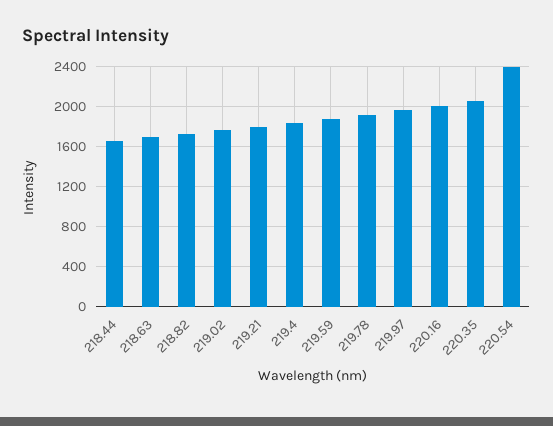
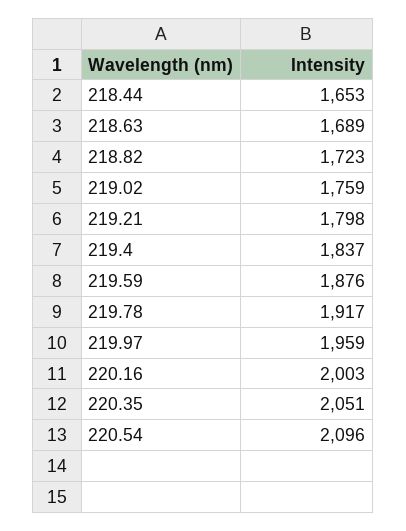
  {
    "218.44": 1653,
    "218.63": 1689,
    "218.82": 1723,
    "219.02": 1759,
    "219.21": 1798,
    "219.4": 1837,
    "219.59": 1876,
    "219.78": 1917,
    "219.97": 1959,
    "220.16": 2003,
    "220.35": 2051,
-   "220.54": 2400
+   "220.54": 2096
  }

